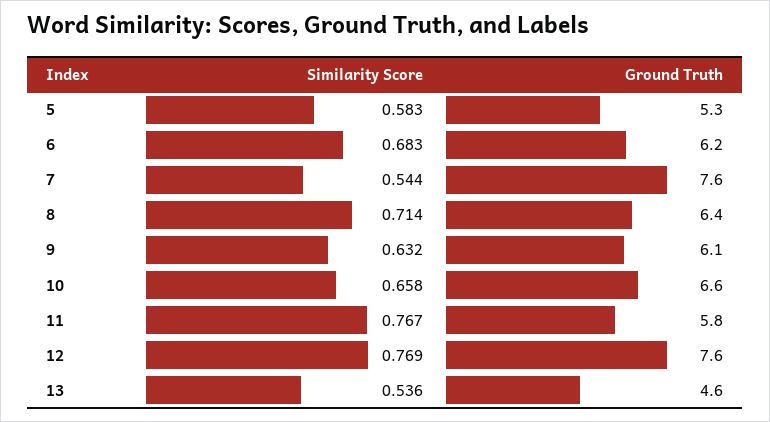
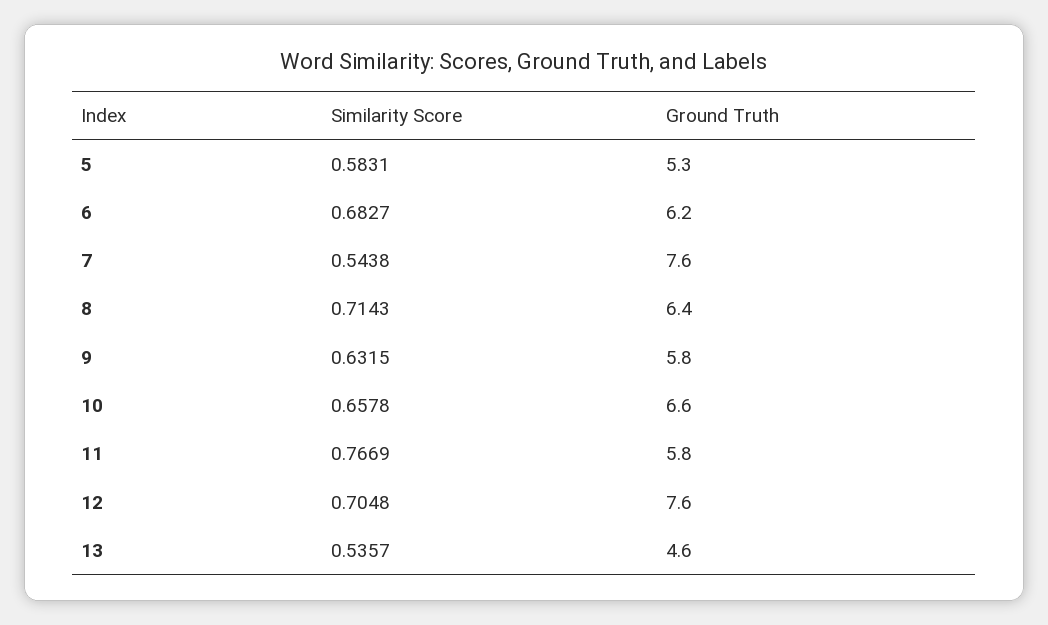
  {
    "Similarity Score": {
      "5": 0.5831,
      "6": 0.6827,
      "7": 0.5438,
      "8": 0.7143,
      "9": 0.6315,
      "10": 0.6578,
      "11": 0.7669,
-     "12": 0.769,
+     "12": 0.7048,
      "13": 0.5357
    },
    "Ground Truth": {
      "5": 5.3,
      "6": 6.2,
      "7": 7.6,
      "8": 6.4,
-     "9": 6.1,
+     "9": 5.8,
      "10": 6.6,
      "11": 5.8,
      "12": 7.6,
      "13": 4.6
    }
  }

